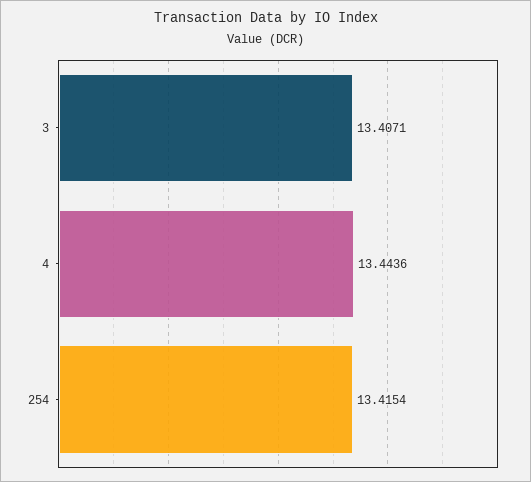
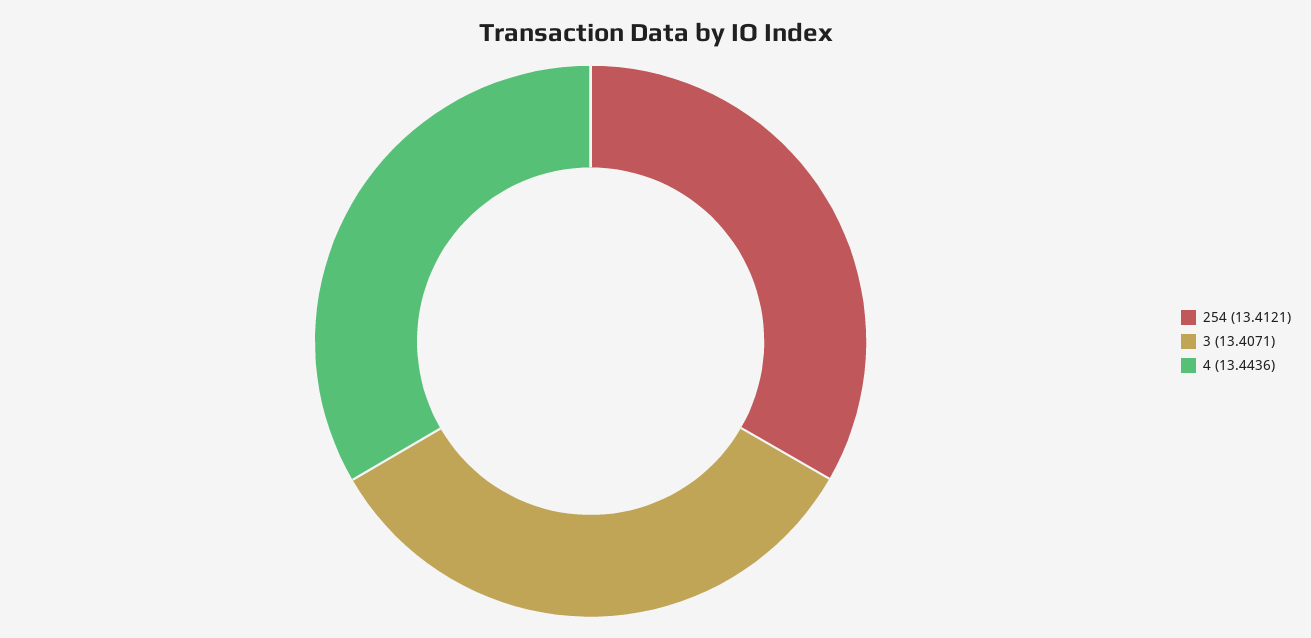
  {
    "3": 13.4071,
    "4": 13.4436,
-   "254": 13.4154
+   "254": 13.4121
  }

